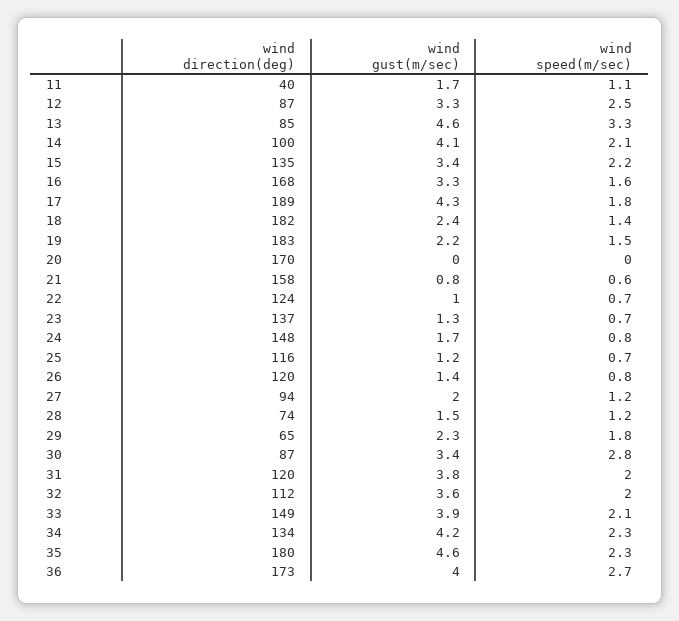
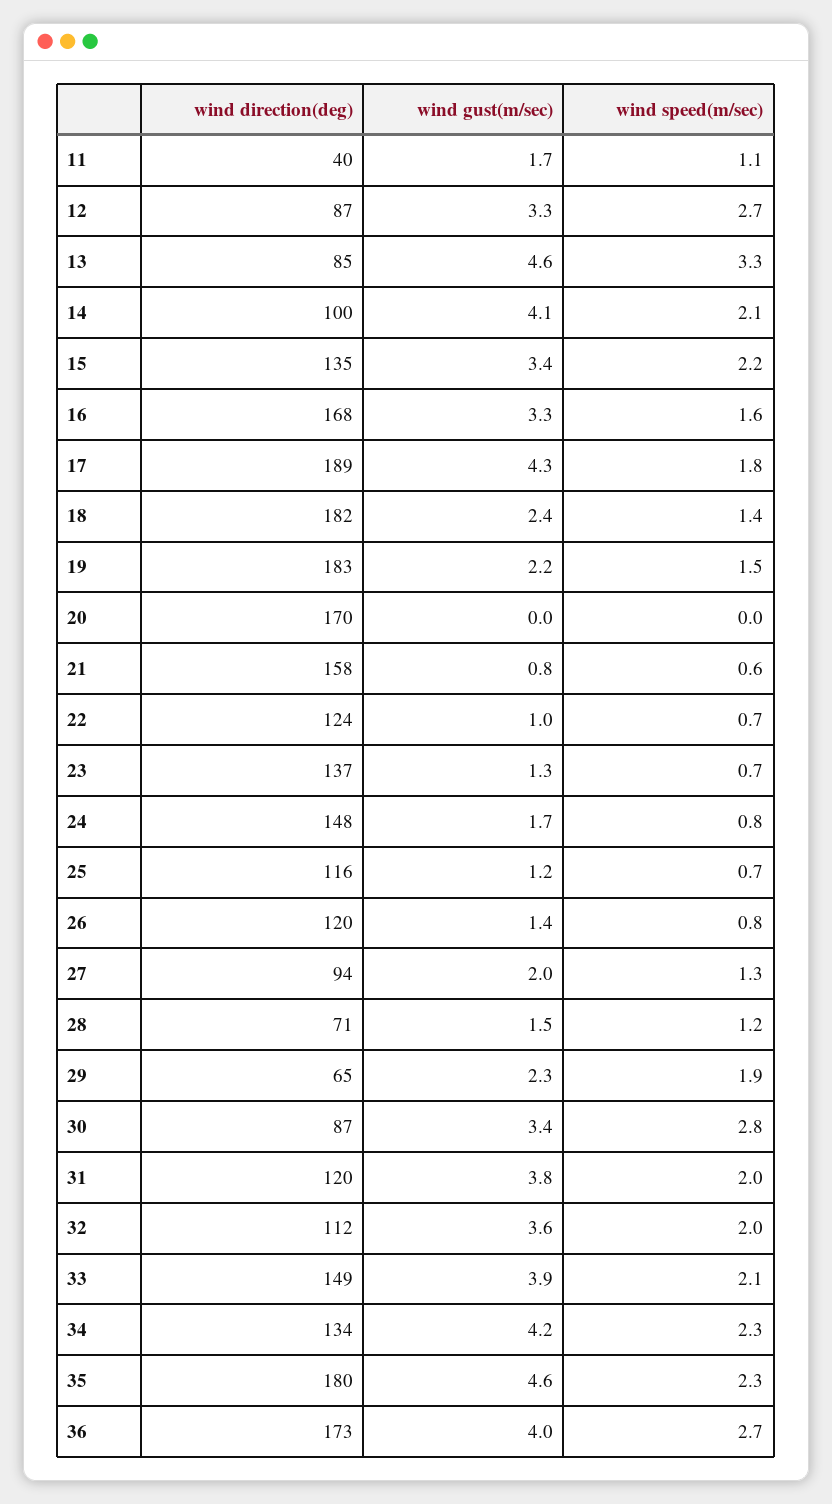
  {
    "wind direction(deg)": {
      "11": 40,
      "12": 87,
      "13": 85,
      "14": 100,
      "15": 135,
      "16": 168,
      "17": 189,
      "18": 182,
      "19": 183,
      "20": 170,
      "21": 158,
      "22": 124,
      "23": 137,
      "24": 148,
      "25": 116,
      "26": 120,
      "27": 94,
-     "28": 74,
+     "28": 71,
      "29": 65,
      "30": 87,
      "31": 120,
      "32": 112,
      "33": 149,
      "34": 134,
      "35": 180,
      "36": 173
    },
    "wind gust(m/sec)": {
      "11": 1.7,
      "12": 3.3,
      "13": 4.6,
      "14": 4.1,
      "15": 3.4,
      "16": 3.3,
      "17": 4.3,
      "18": 2.4,
      "19": 2.2,
      "20": 0,
      "21": 0.8,
      "22": 1,
      "23": 1.3,
      "24": 1.7,
      "25": 1.2,
      "26": 1.4,
      "27": 2,
      "28": 1.5,
      "29": 2.3,
      "30": 3.4,
      "31": 3.8,
      "32": 3.6,
      "33": 3.9,
      "34": 4.2,
      "35": 4.6,
      "36": 4
    },
    "wind speed(m/sec)": {
      "11": 1.1,
-     "12": 2.5,
+     "12": 2.7,
      "13": 3.3,
      "14": 2.1,
      "15": 2.2,
      "16": 1.6,
      "17": 1.8,
      "18": 1.4,
      "19": 1.5,
      "20": 0,
      "21": 0.6,
      "22": 0.7,
      "23": 0.7,
      "24": 0.8,
      "25": 0.7,
      "26": 0.8,
-     "27": 1.2,
+     "27": 1.3,
      "28": 1.2,
-     "29": 1.8,
+     "29": 1.9,
      "30": 2.8,
      "31": 2,
      "32": 2,
      "33": 2.1,
      "34": 2.3,
      "35": 2.3,
      "36": 2.7
    }
  }

